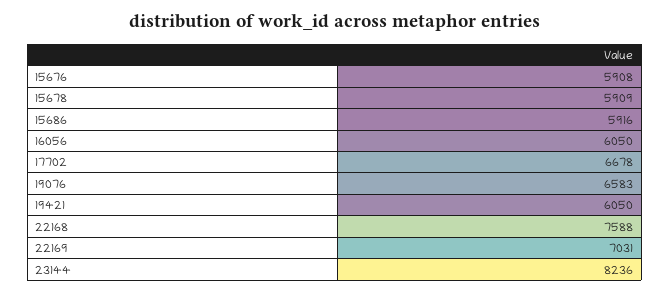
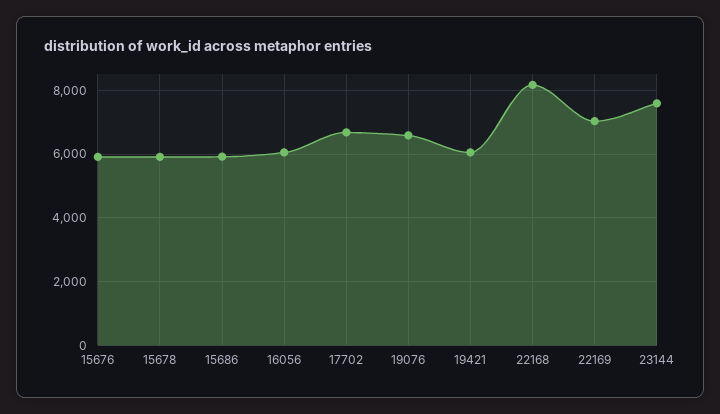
  {
    "15676": 5908,
    "15678": 5909,
    "15686": 5916,
    "16056": 6050,
    "17702": 6678,
    "19076": 6583,
    "19421": 6050,
-   "22168": 7588,
+   "22168": 8200,
    "22169": 7031,
-   "23144": 8236
+   "23144": 7600
  }

